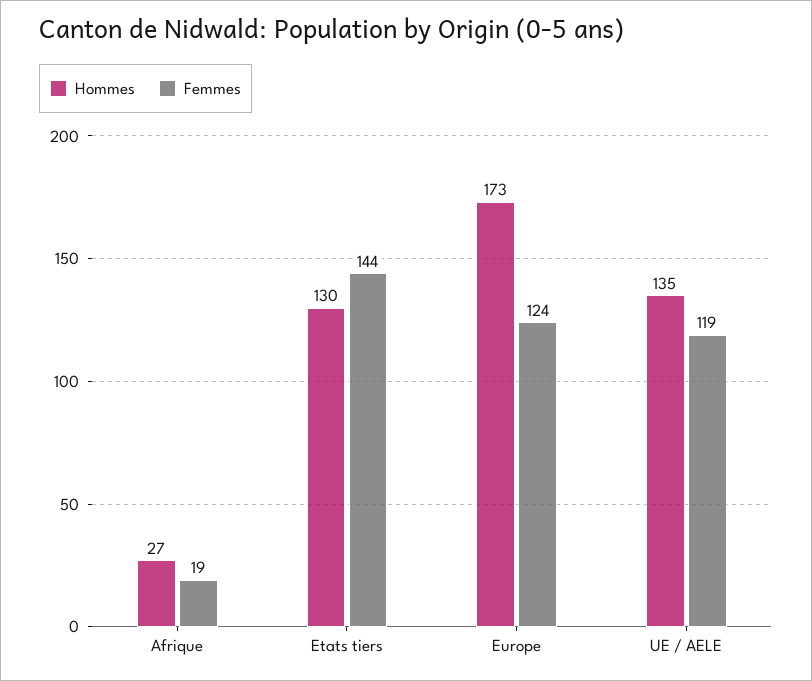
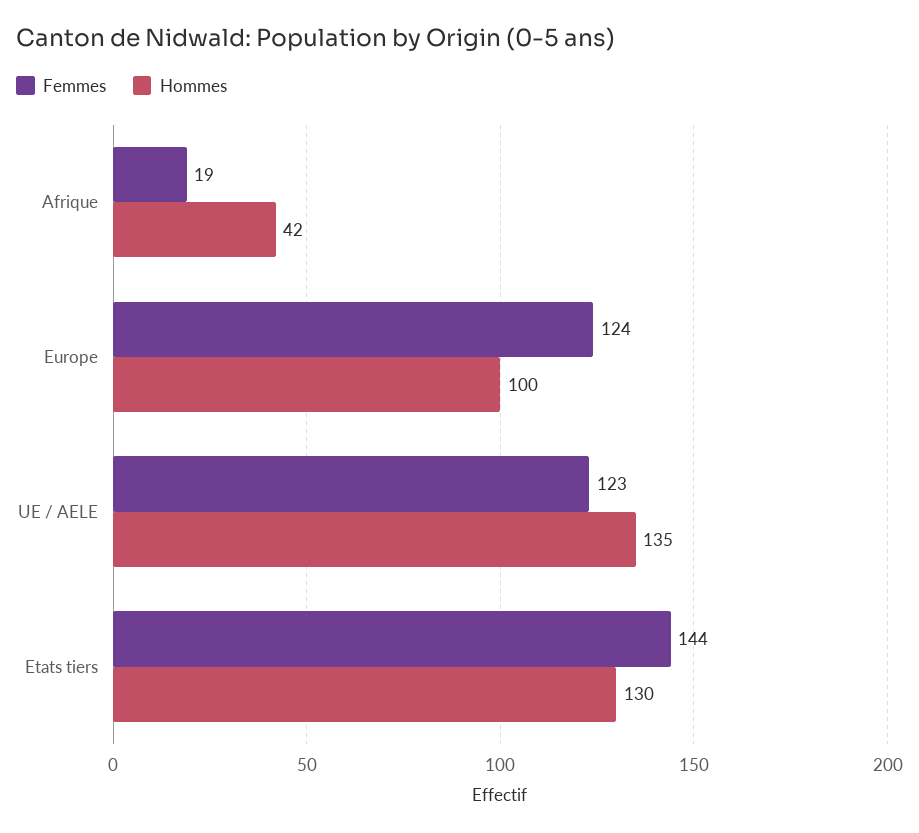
  {
    "Hommes": {
-     "Afrique": 27,
+     "Afrique": 42,
      "Etats tiers": 130,
-     "Europe": 173,
+     "Europe": 100,
      "UE / AELE": 135
    },
    "Femmes": {
      "Afrique": 19,
      "Etats tiers": 144,
      "Europe": 124,
-     "UE / AELE": 119
+     "UE / AELE": 123
    }
  }

